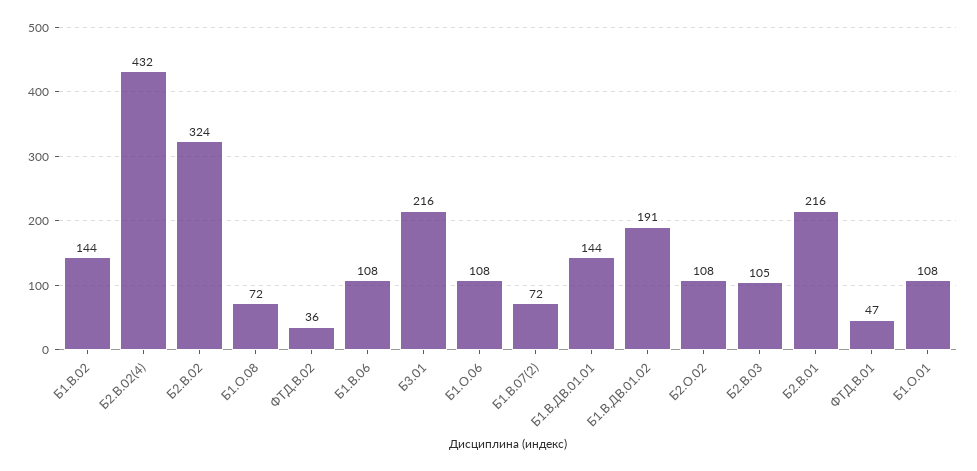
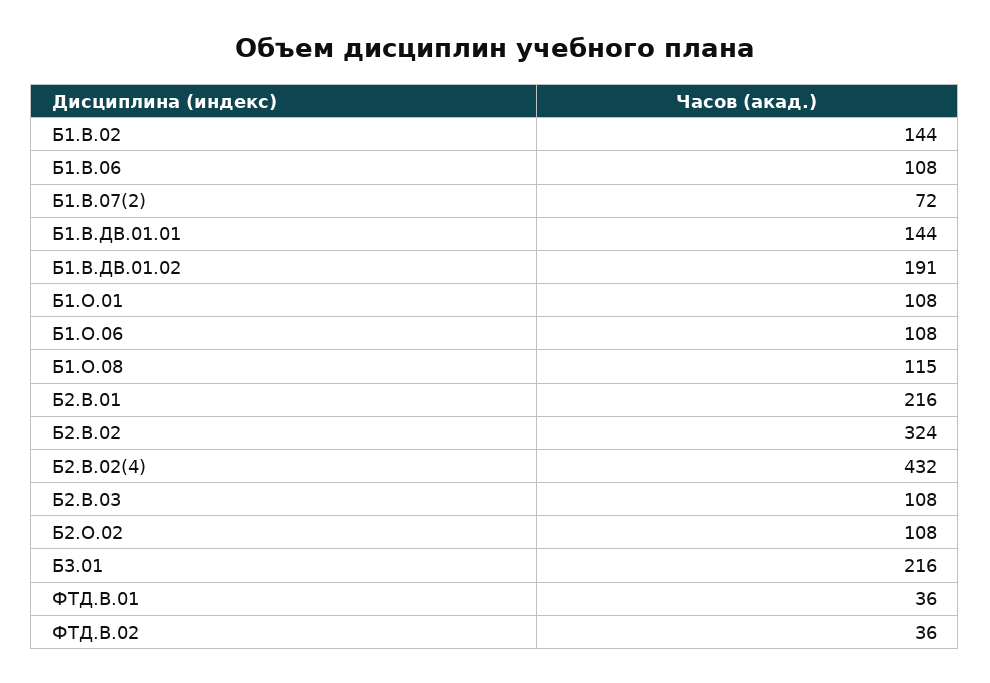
  {
    "Б1.В.02": 144,
    "Б2.В.02(4)": 432,
    "Б2.В.02": 324,
-   "Б1.О.08": 72,
+   "Б1.О.08": 115,
    "ФТД.В.02": 36,
    "Б1.В.06": 108,
    "Б3.01": 216,
    "Б1.О.06": 108,
    "Б1.В.07(2)": 72,
    "Б1.В.ДВ.01.01": 144,
    "Б1.В.ДВ.01.02": 191,
    "Б2.О.02": 108,
-   "Б2.В.03": 105,
+   "Б2.В.03": 108,
    "Б2.В.01": 216,
-   "ФТД.В.01": 47,
+   "ФТД.В.01": 36,
    "Б1.О.01": 108
  }

